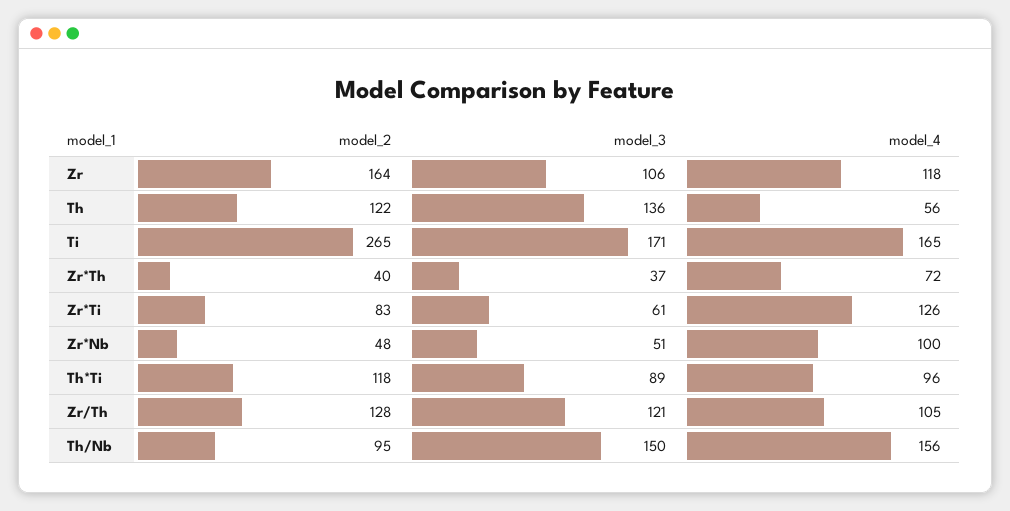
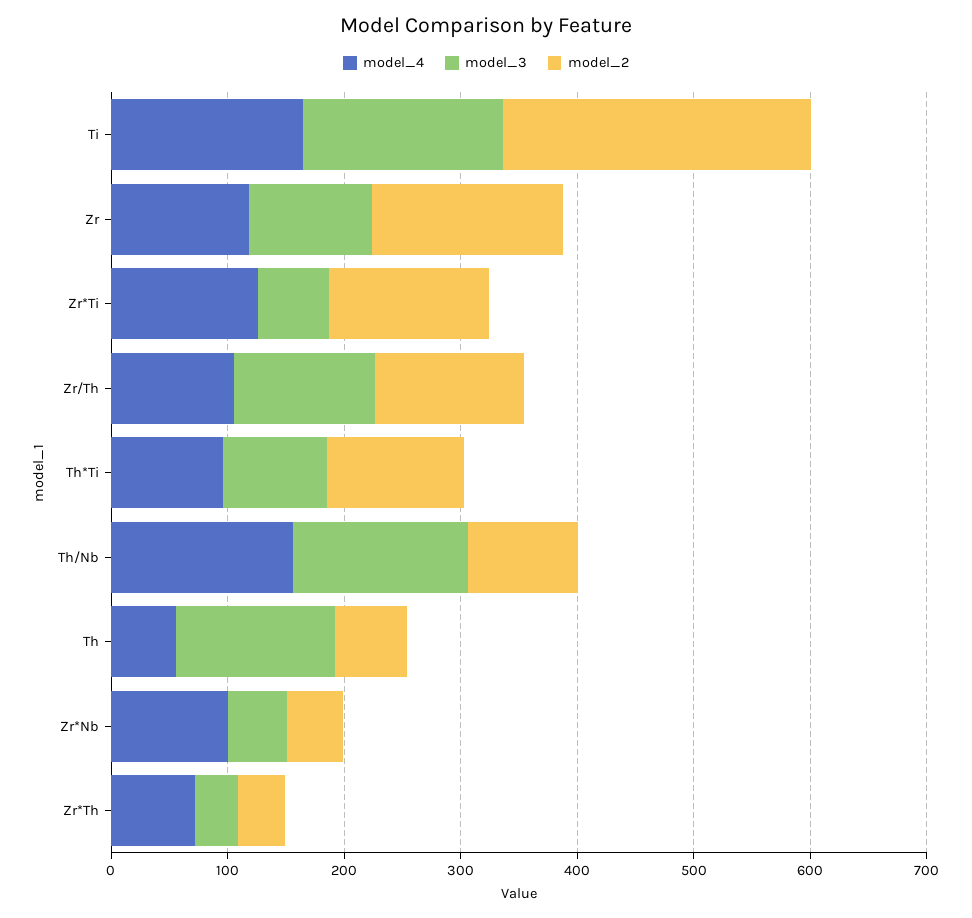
  {
    "model_2": {
      "Zr": 164,
-     "Th": 122,
+     "Th": 60,
      "Ti": 265,
      "Zr*Th": 40,
-     "Zr*Ti": 83,
+     "Zr*Ti": 140,
      "Zr*Nb": 48,
      "Th*Ti": 118,
      "Zr/Th": 128,
      "Th/Nb": 95
    },
    "model_3": {
      "Zr": 106,
      "Th": 136,
      "Ti": 171,
      "Zr*Th": 37,
      "Zr*Ti": 61,
      "Zr*Nb": 51,
      "Th*Ti": 89,
      "Zr/Th": 121,
      "Th/Nb": 150
    },
    "model_4": {
      "Zr": 118,
      "Th": 56,
      "Ti": 165,
      "Zr*Th": 72,
      "Zr*Ti": 126,
      "Zr*Nb": 100,
      "Th*Ti": 96,
      "Zr/Th": 105,
      "Th/Nb": 156
    }
  }

